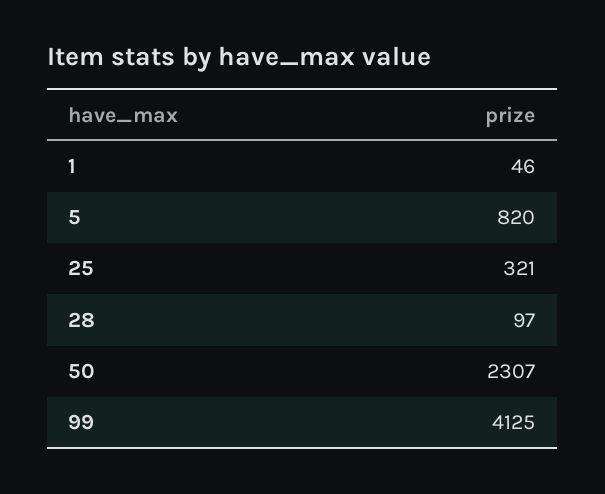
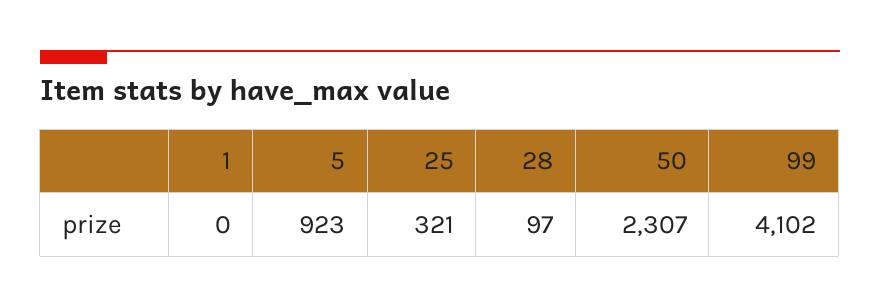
  {
-   "1": 46,
+   "1": 0,
-   "5": 820,
+   "5": 923,
    "25": 321,
    "28": 97,
    "50": 2307,
-   "99": 4125
+   "99": 4102
  }

